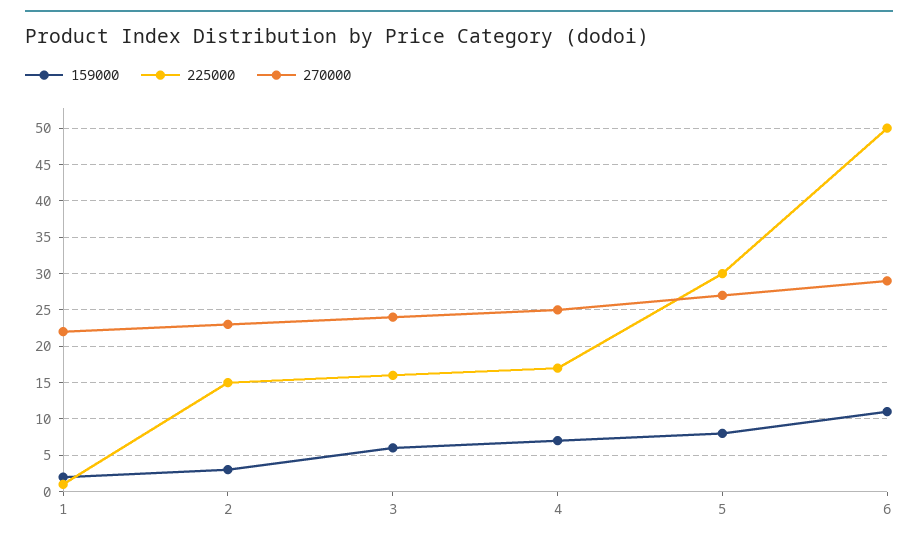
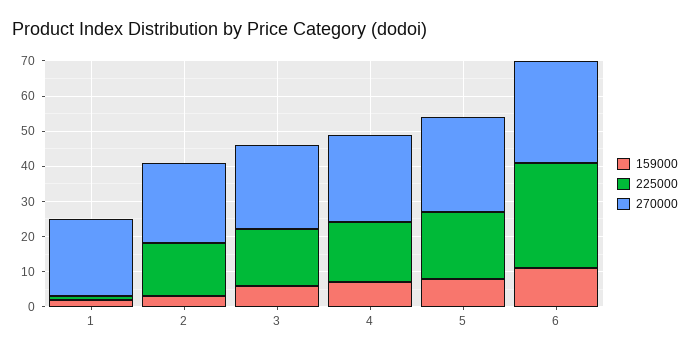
  {
    "159000": {
      "1": 2,
      "2": 3,
      "3": 6,
      "4": 7,
      "5": 8,
      "6": 11
    },
    "225000": {
      "1": 1,
      "2": 15,
      "3": 16,
      "4": 17,
-     "5": 30,
+     "5": 20,
-     "6": 50
+     "6": 30
    },
    "270000": {
      "1": 22,
      "2": 23,
      "3": 24,
      "4": 25,
      "5": 27,
      "6": 29
    }
  }

